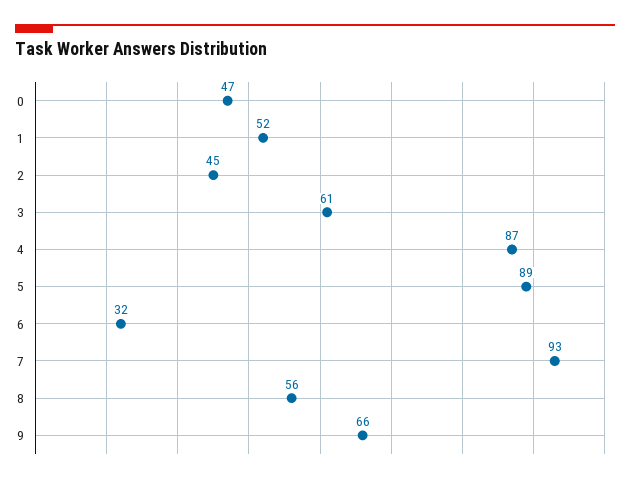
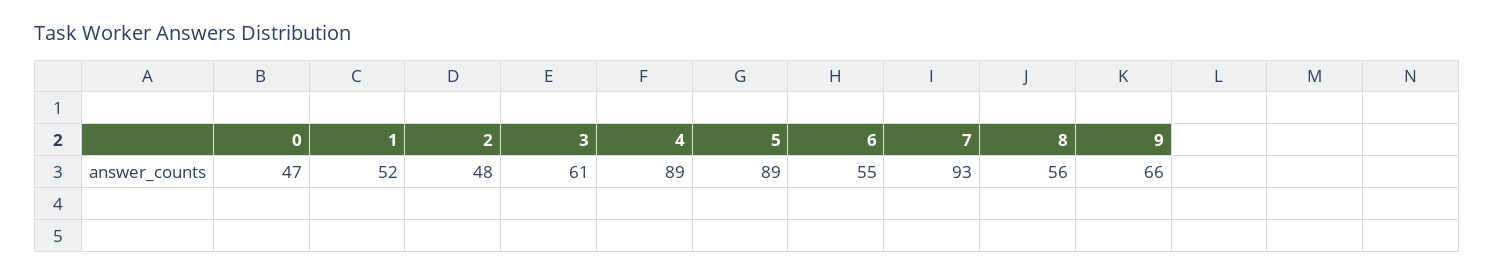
  {
    "0": 47,
    "1": 52,
-   "2": 45,
+   "2": 48,
    "3": 61,
-   "4": 87,
+   "4": 89,
    "5": 89,
-   "6": 32,
+   "6": 55,
    "7": 93,
    "8": 56,
    "9": 66
  }

